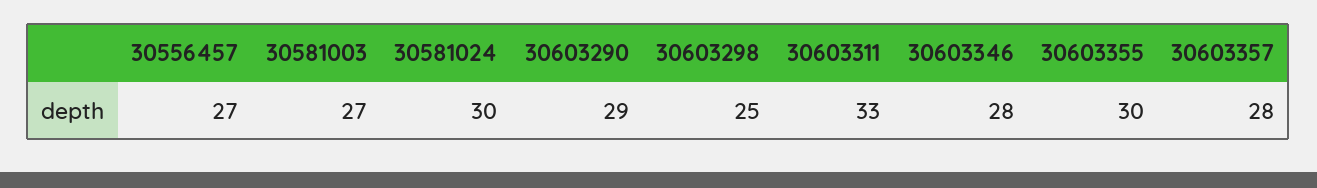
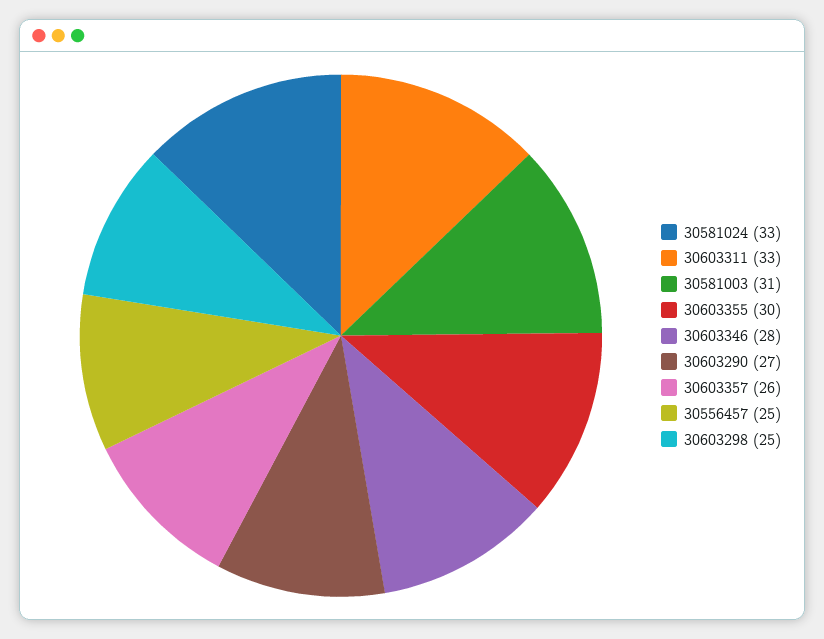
  {
-   "30556457": 27,
+   "30556457": 25,
-   "30581003": 27,
+   "30581003": 31,
-   "30581024": 30,
+   "30581024": 33,
-   "30603290": 29,
+   "30603290": 27,
    "30603298": 25,
    "30603311": 33,
    "30603346": 28,
    "30603355": 30,
-   "30603357": 28
+   "30603357": 26
  }

